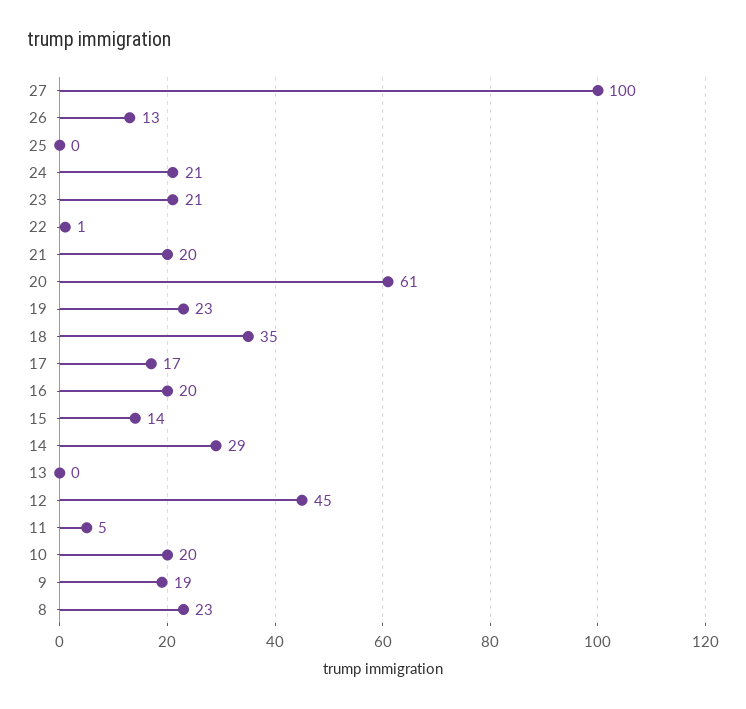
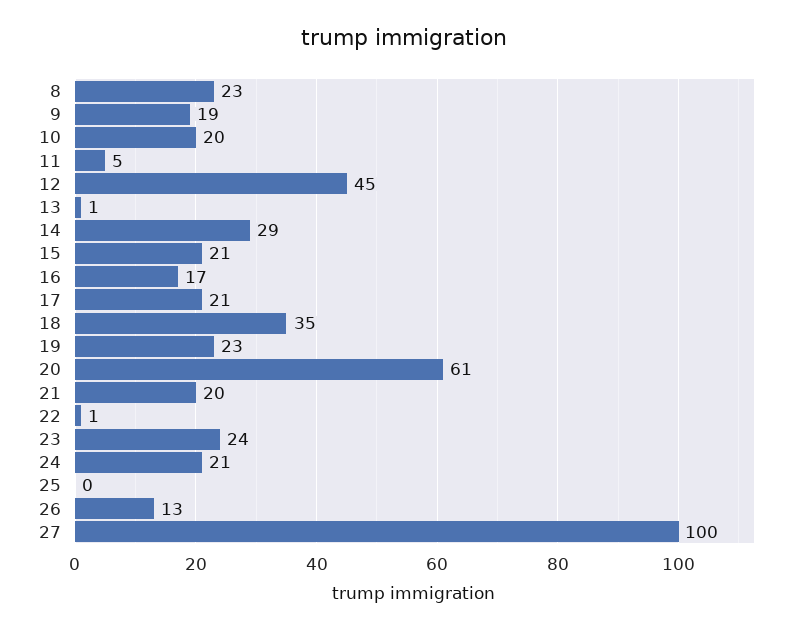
  {
    "27": 100,
    "26": 13,
    "25": 0,
    "24": 21,
-   "23": 21,
+   "23": 24,
    "22": 1,
    "21": 20,
    "20": 61,
    "19": 23,
    "18": 35,
-   "17": 17,
+   "17": 21,
-   "16": 20,
+   "16": 17,
-   "15": 14,
+   "15": 21,
    "14": 29,
-   "13": 0,
+   "13": 1,
    "12": 45,
    "11": 5,
    "10": 20,
    "9": 19,
    "8": 23
  }

